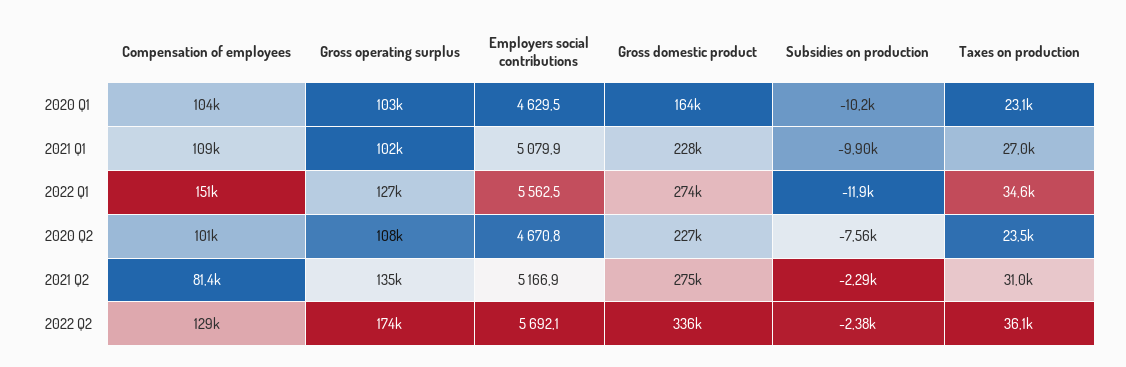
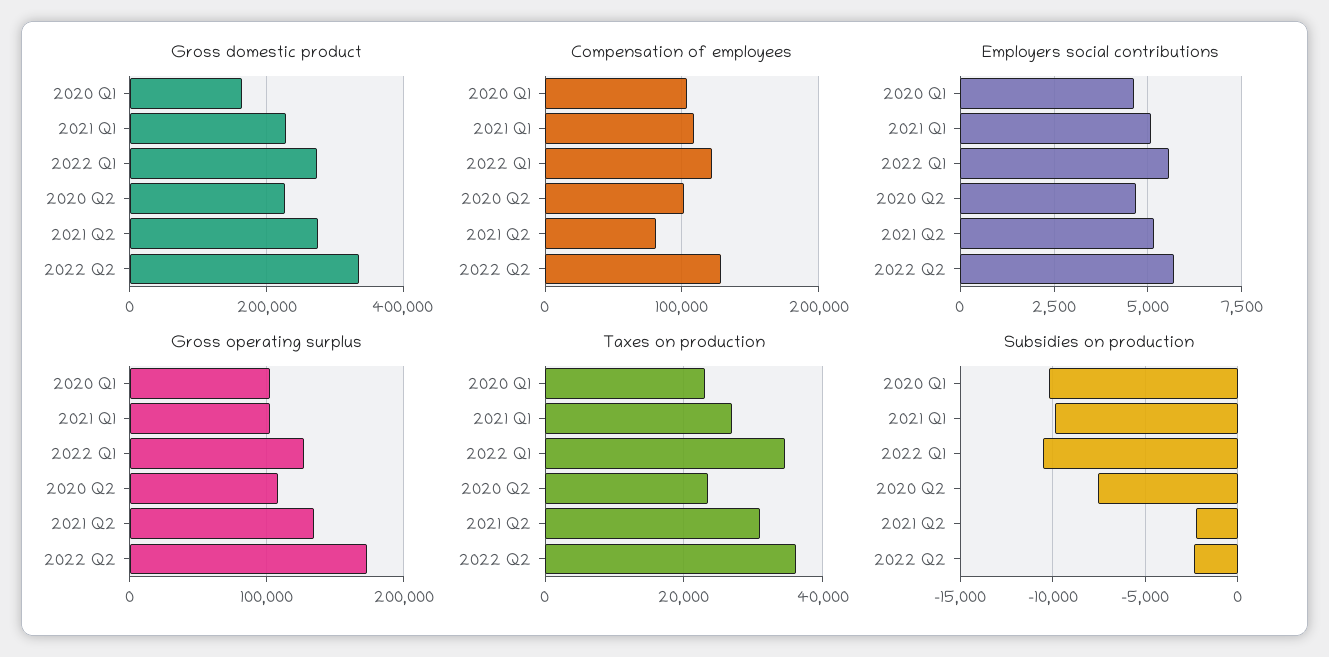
  {
    "Compensation of employees": {
      "2020 Q1": 104000,
      "2021 Q1": 109000,
-     "2022 Q1": 151000,
+     "2022 Q1": 120000,
      "2020 Q2": 101000,
      "2021 Q2": 81400,
      "2022 Q2": 129000
    },
    "Gross operating surplus": {
      "2020 Q1": 103000,
      "2021 Q1": 102000,
      "2022 Q1": 127000,
      "2020 Q2": 108000,
      "2021 Q2": 135000,
      "2022 Q2": 174000
    },
    "Employers social contributions": {
      "2020 Q1": 4629.5,
      "2021 Q1": 5079.9,
      "2022 Q1": 5562.5,
      "2020 Q2": 4670.8,
      "2021 Q2": 5166.9,
      "2022 Q2": 5692.1
    },
    "Gross domestic product": {
      "2020 Q1": 164000,
      "2021 Q1": 228000,
      "2022 Q1": 274000,
      "2020 Q2": 227000,
      "2021 Q2": 275000,
      "2022 Q2": 336000
    },
    "Subsidies on production": {
      "2020 Q1": -10200,
      "2021 Q1": -9900,
-     "2022 Q1": -11900,
+     "2022 Q1": -10500,
      "2020 Q2": -7560,
      "2021 Q2": -2290,
      "2022 Q2": -2380
    },
    "Taxes on production": {
      "2020 Q1": 23100,
      "2021 Q1": 27000,
      "2022 Q1": 34600,
      "2020 Q2": 23500,
      "2021 Q2": 31000,
      "2022 Q2": 36100
    }
  }

